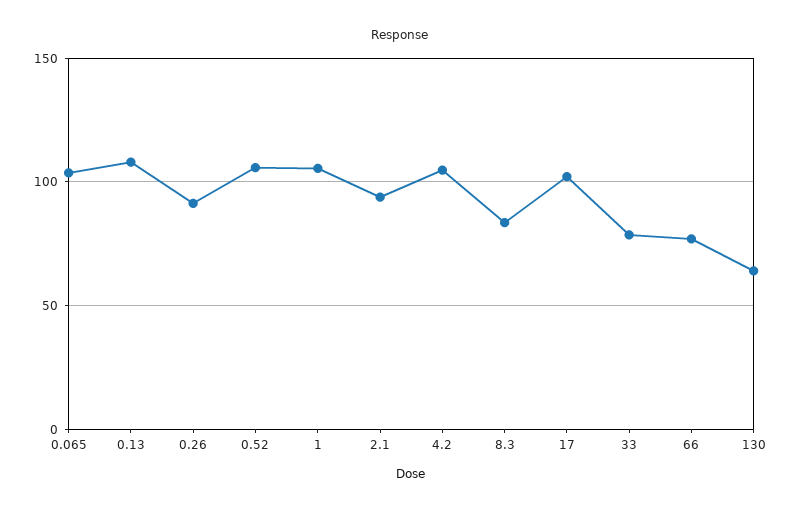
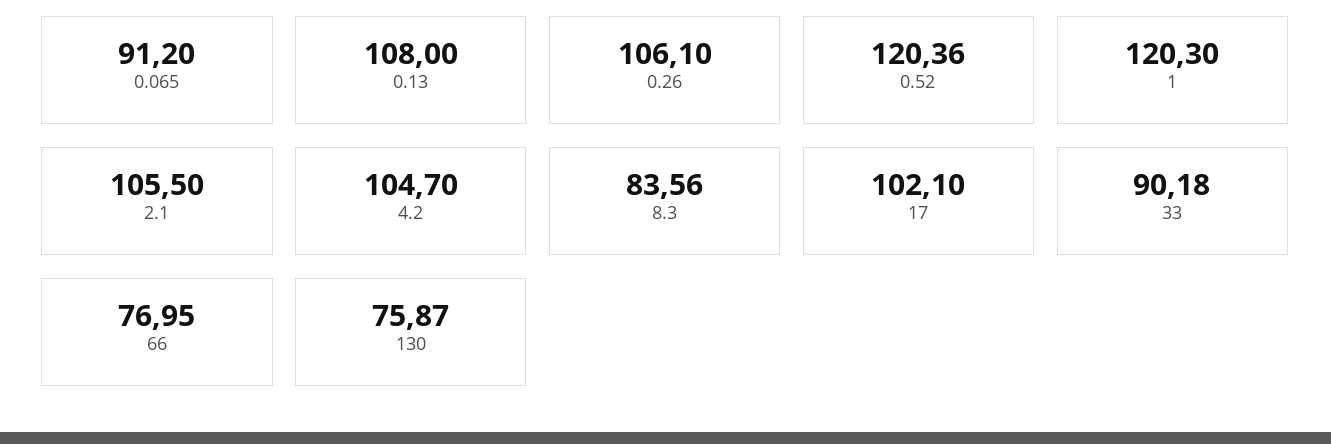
  {
-   "0.065": 105,
+   "0.065": 91.2,
    "0.13": 108,
-   "0.26": 90,
+   "0.26": 106.1,
-   "0.52": 105,
+   "0.52": 120.36,
-   "1": 105,
+   "1": 120.3,
-   "2.1": 95,
+   "2.1": 105.5,
    "4.2": 104.7,
    "8.3": 83.56,
    "17": 102.1,
-   "33": 80,
+   "33": 90.18,
    "66": 76.95,
-   "130": 65
+   "130": 75.87
  }

